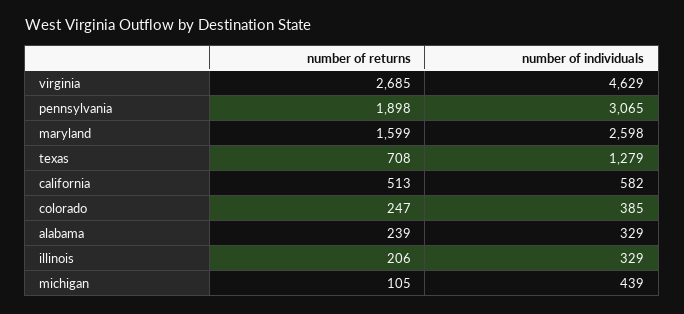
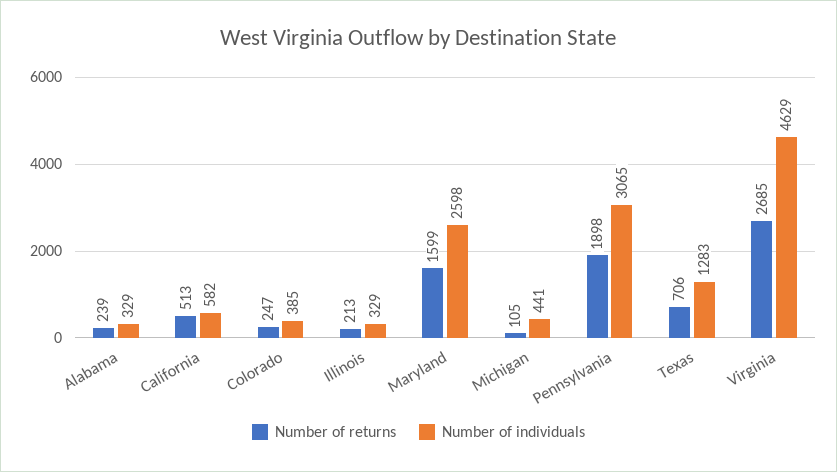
  {
    "number of returns": {
      "virginia": 2685,
      "pennsylvania": 1898,
      "maryland": 1599,
-     "texas": 708,
+     "texas": 706,
      "california": 513,
      "colorado": 247,
      "alabama": 239,
-     "illinois": 206,
+     "illinois": 213,
      "michigan": 105
    },
    "number of individuals": {
      "virginia": 4629,
      "pennsylvania": 3065,
      "maryland": 2598,
-     "texas": 1279,
+     "texas": 1283,
      "california": 582,
      "colorado": 385,
      "alabama": 329,
      "illinois": 329,
-     "michigan": 439
+     "michigan": 441
    }
  }

